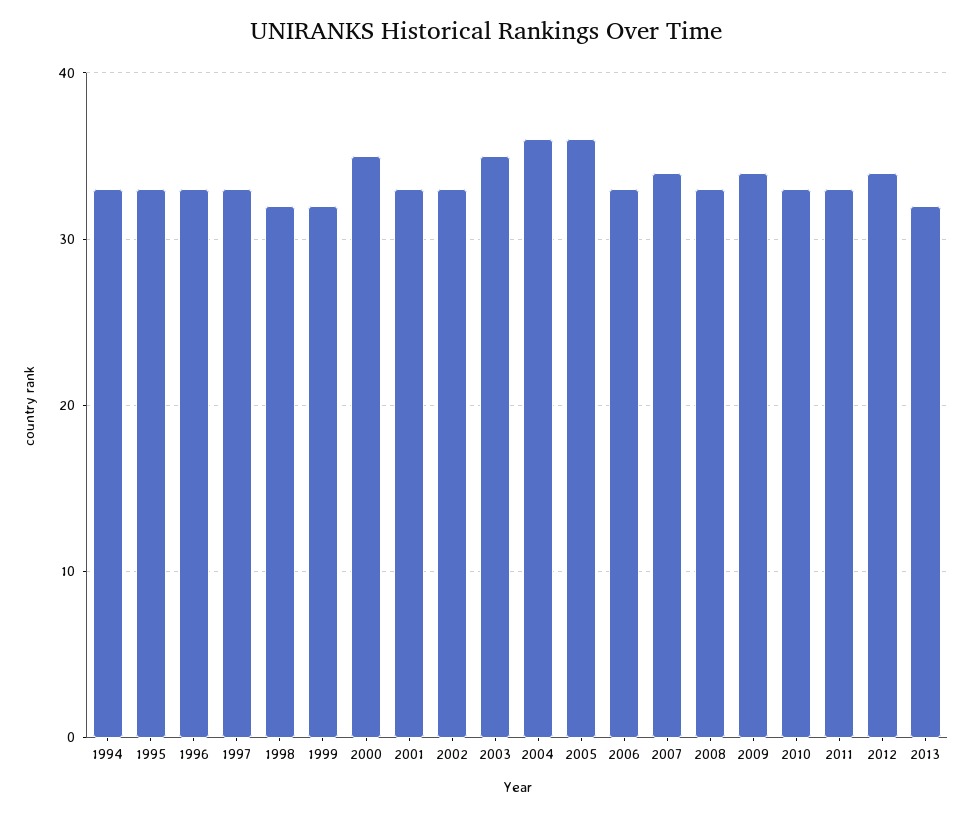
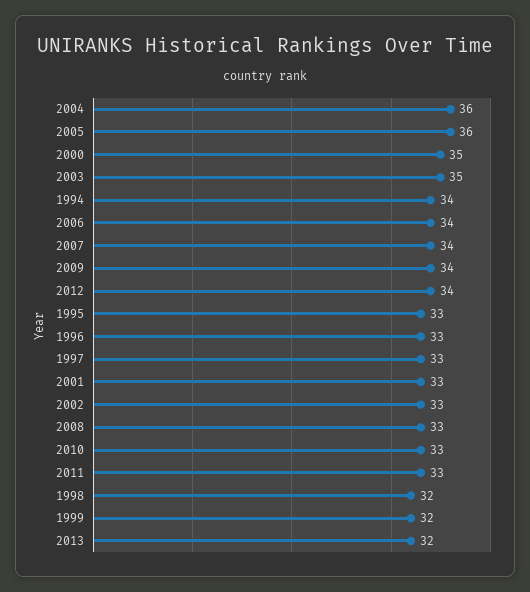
  {
-   "1994": 33,
+   "1994": 34,
    "1995": 33,
    "1996": 33,
    "1997": 33,
    "1998": 32,
    "1999": 32,
    "2000": 35,
    "2001": 33,
    "2002": 33,
    "2003": 35,
    "2004": 36,
    "2005": 36,
-   "2006": 33,
+   "2006": 34,
    "2007": 34,
    "2008": 33,
    "2009": 34,
    "2010": 33,
    "2011": 33,
    "2012": 34,
    "2013": 32
  }

